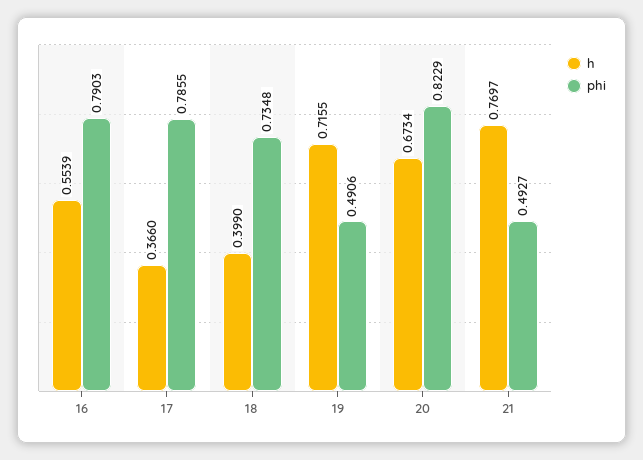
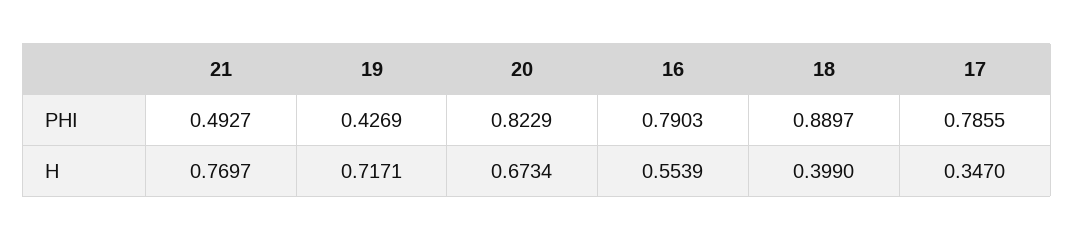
  {
    "h": {
      "16": 0.5539,
-     "17": 0.366,
+     "17": 0.347,
      "18": 0.399,
-     "19": 0.7155,
+     "19": 0.7171,
      "20": 0.6734,
      "21": 0.7697
    },
    "phi": {
      "16": 0.7903,
      "17": 0.7855,
-     "18": 0.7348,
+     "18": 0.8897,
-     "19": 0.4906,
+     "19": 0.4269,
      "20": 0.8229,
      "21": 0.4927
    }
  }

